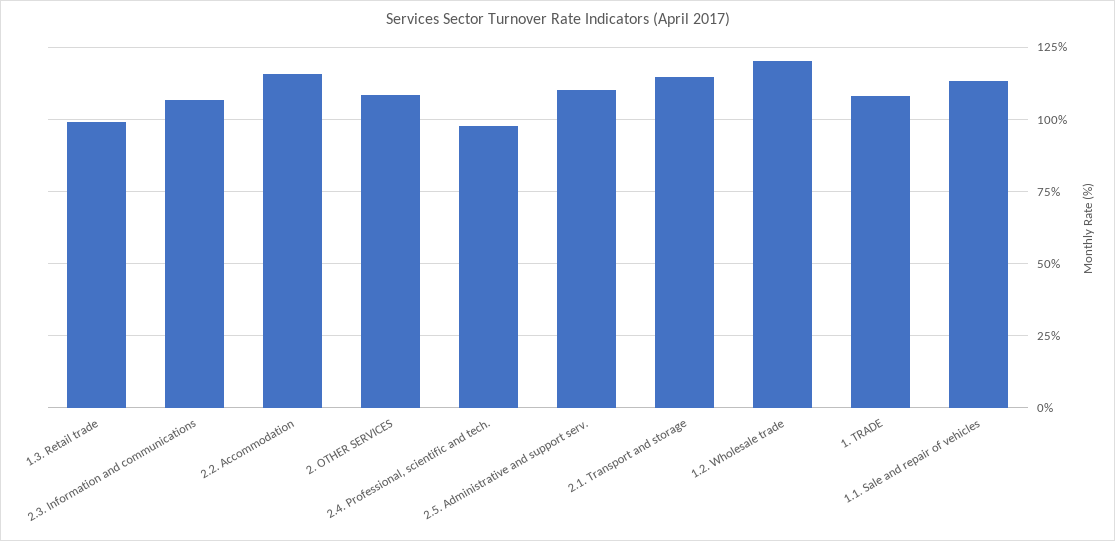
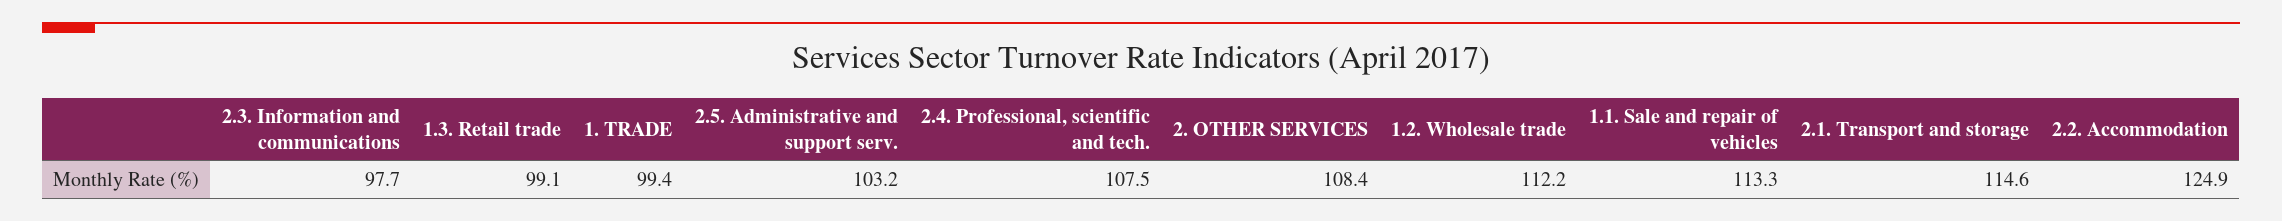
  {
    "1.3. Retail trade": 99.1,
-   "2.3. Information and communications": 107.5,
+   "2.3. Information and communications": 97.7,
-   "2.2. Accommodation": 115,
+   "2.2. Accommodation": 124.9,
    "2. OTHER SERVICES": 108.4,
-   "2.4. Professional, scientific and tech.": 97.5,
+   "2.4. Professional, scientific and tech.": 107.5,
-   "2.5. Administrative and support serv.": 110,
+   "2.5. Administrative and support serv.": 103.2,
    "2.1. Transport and storage": 114.6,
-   "1.2. Wholesale trade": 120,
+   "1.2. Wholesale trade": 112.2,
-   "1. TRADE": 107.5,
+   "1. TRADE": 99.4,
    "1.1. Sale and repair of vehicles": 113.3
  }

